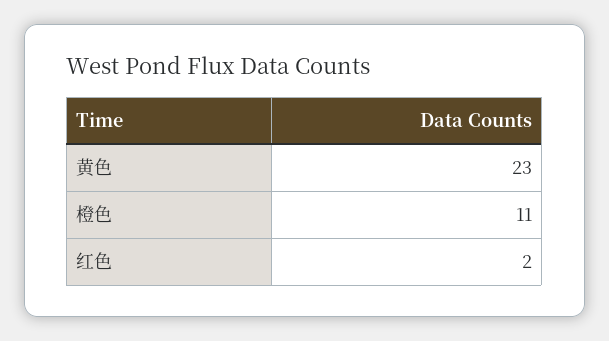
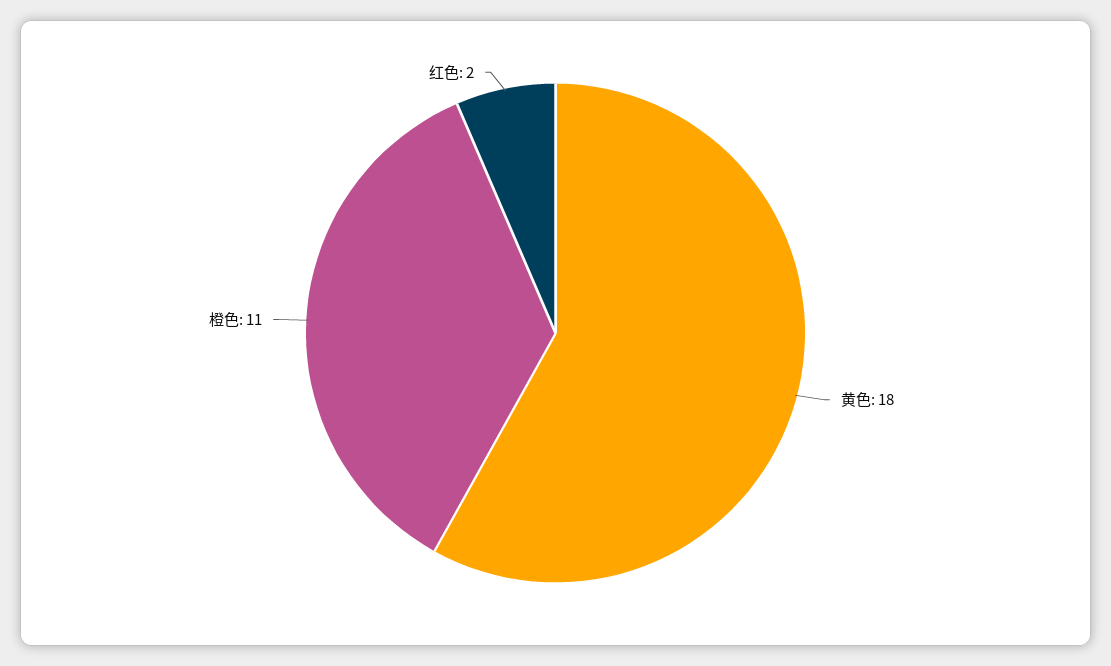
  {
-   "黄色": 23,
+   "黄色": 18,
    "橙色": 11,
    "红色": 2
  }

